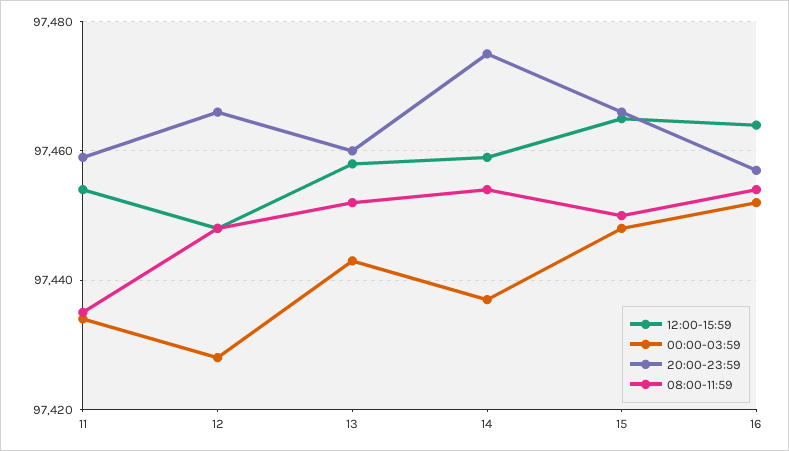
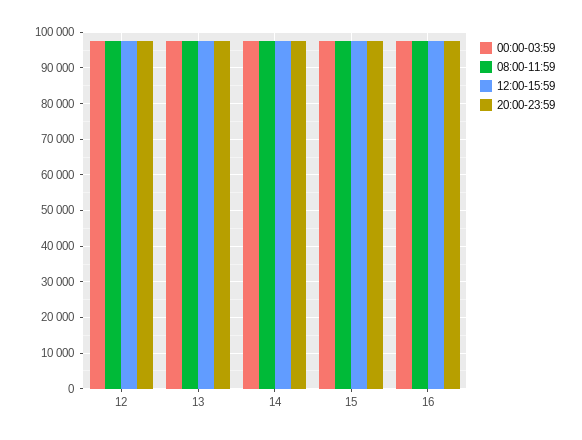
  {
    "12:00-15:59": {
-     "11": 97455,
      "12": 97450,
      "13": 97460,
      "14": 97460,
      "15": 97465,
      "16": 97465
    },
    "00:00-03:59": {
-     "11": 97435,
      "12": 97430,
      "13": 97445,
      "14": 97435,
      "15": 97450,
      "16": 97450
    },
    "20:00-23:59": {
-     "11": 97460,
      "12": 97465,
      "13": 97460,
      "14": 97475,
      "15": 97465,
      "16": 97455
    },
    "08:00-11:59": {
-     "11": 97435,
      "12": 97450,
      "13": 97450,
      "14": 97455,
      "15": 97450,
      "16": 97455
    }
  }

